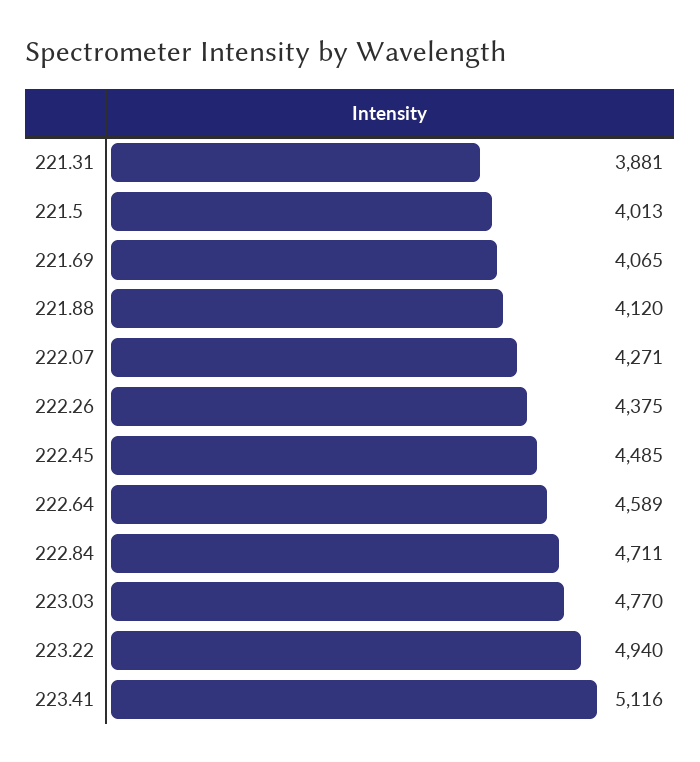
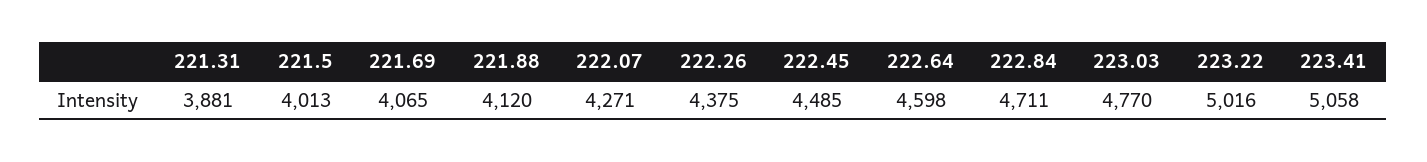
  {
    "221.31": 3881,
    "221.5": 4013,
    "221.69": 4065,
    "221.88": 4120,
    "222.07": 4271,
    "222.26": 4375,
    "222.45": 4485,
-   "222.64": 4589,
+   "222.64": 4598,
    "222.84": 4711,
    "223.03": 4770,
-   "223.22": 4940,
+   "223.22": 5016,
-   "223.41": 5116
+   "223.41": 5058
  }

